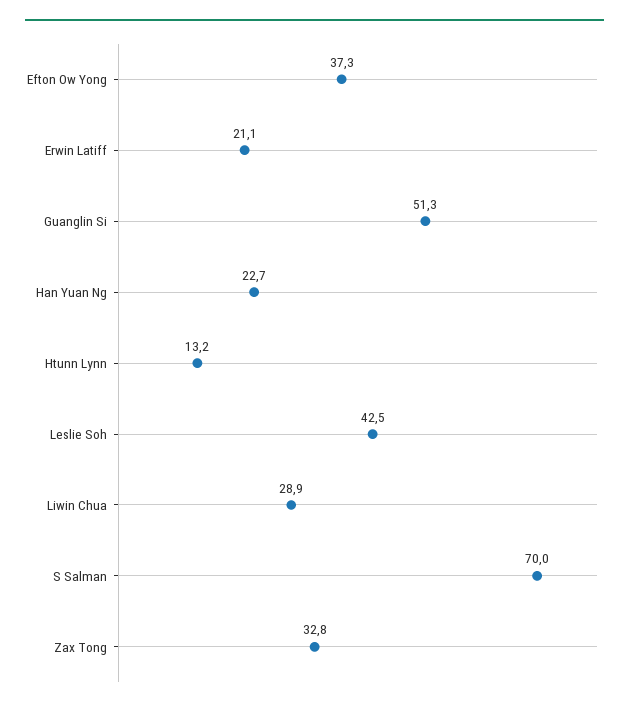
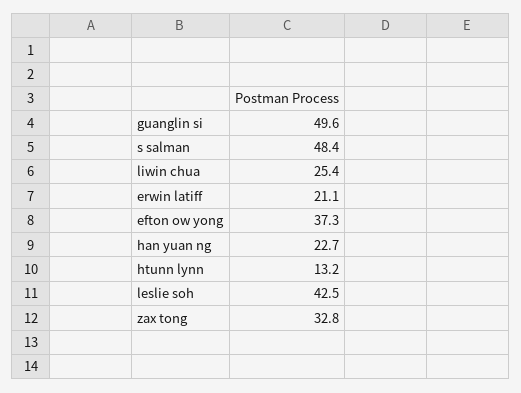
  {
    "Efton Ow Yong": 37.3,
    "Erwin Latiff": 21.1,
-   "Guanglin Si": 51.3,
+   "Guanglin Si": 49.6,
    "Han Yuan Ng": 22.7,
    "Htunn Lynn": 13.2,
    "Leslie Soh": 42.5,
-   "Liwin Chua": 28.9,
+   "Liwin Chua": 25.4,
-   "S Salman": 70,
+   "S Salman": 48.4,
    "Zax Tong": 32.8
  }

